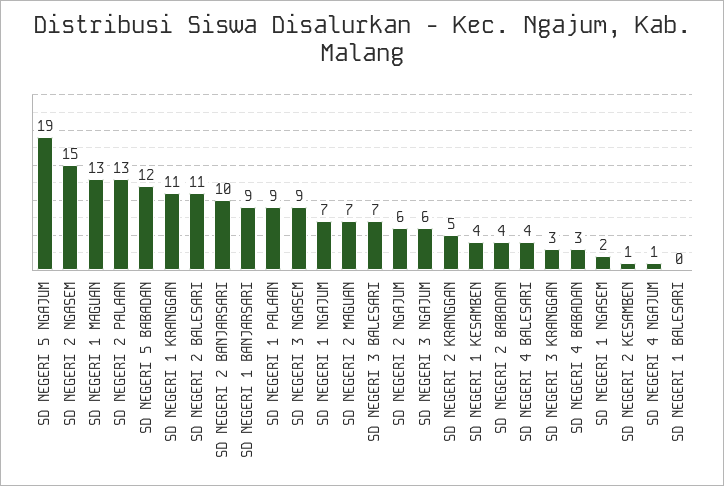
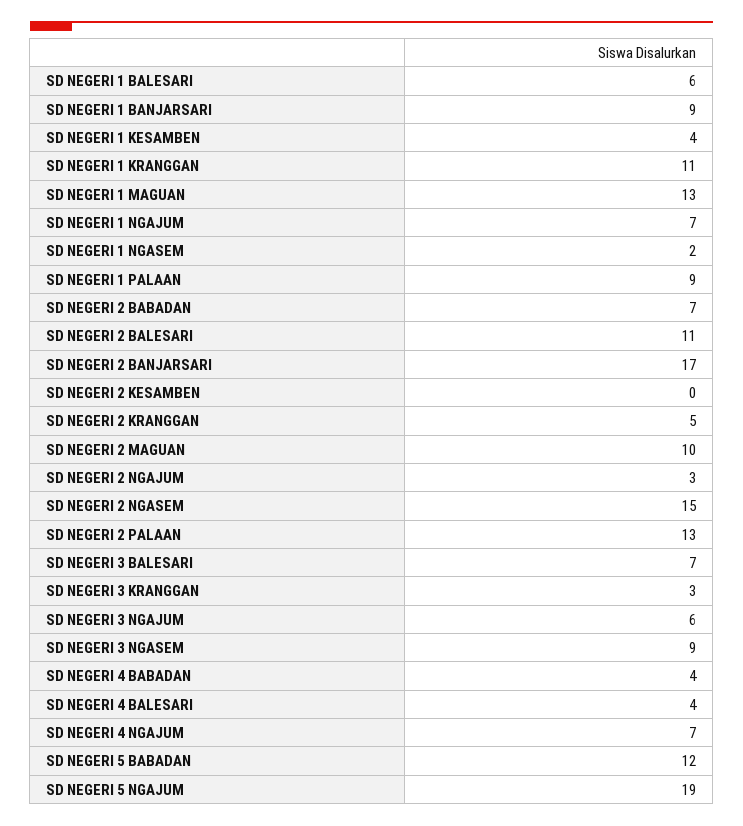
  {
    "SD NEGERI 5 NGAJUM": 19,
    "SD NEGERI 2 NGASEM": 15,
    "SD NEGERI 1 MAGUAN": 13,
    "SD NEGERI 2 PALAAN": 13,
    "SD NEGERI 5 BABADAN": 12,
    "SD NEGERI 1 KRANGGAN": 11,
    "SD NEGERI 2 BALESARI": 11,
-   "SD NEGERI 2 BANJARSARI": 10,
+   "SD NEGERI 2 BANJARSARI": 17,
    "SD NEGERI 1 BANJARSARI": 9,
    "SD NEGERI 1 PALAAN": 9,
    "SD NEGERI 3 NGASEM": 9,
    "SD NEGERI 1 NGAJUM": 7,
-   "SD NEGERI 2 MAGUAN": 7,
+   "SD NEGERI 2 MAGUAN": 10,
    "SD NEGERI 3 BALESARI": 7,
-   "SD NEGERI 2 NGAJUM": 6,
+   "SD NEGERI 2 NGAJUM": 3,
    "SD NEGERI 3 NGAJUM": 6,
    "SD NEGERI 2 KRANGGAN": 5,
    "SD NEGERI 1 KESAMBEN": 4,
-   "SD NEGERI 2 BABADAN": 4,
+   "SD NEGERI 2 BABADAN": 7,
    "SD NEGERI 4 BALESARI": 4,
    "SD NEGERI 3 KRANGGAN": 3,
-   "SD NEGERI 4 BABADAN": 3,
+   "SD NEGERI 4 BABADAN": 4,
    "SD NEGERI 1 NGASEM": 2,
-   "SD NEGERI 2 KESAMBEN": 1,
+   "SD NEGERI 2 KESAMBEN": 0,
-   "SD NEGERI 4 NGAJUM": 1,
+   "SD NEGERI 4 NGAJUM": 7,
-   "SD NEGERI 1 BALESARI": 0
+   "SD NEGERI 1 BALESARI": 6
  }

